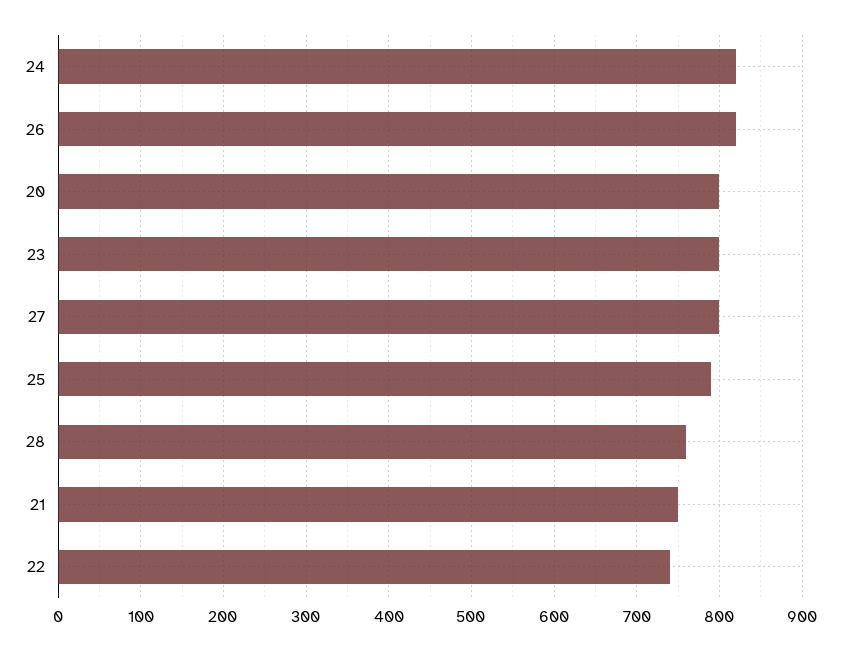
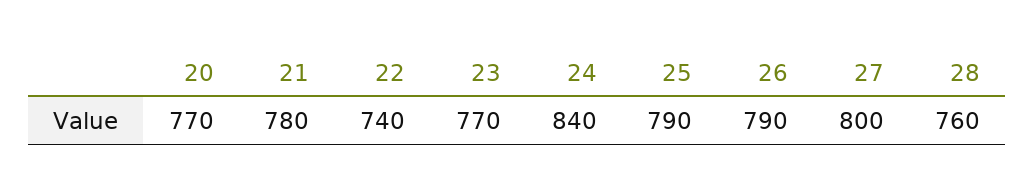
  {
-   "24": 820,
+   "24": 840,
-   "26": 820,
+   "26": 790,
-   "20": 800,
+   "20": 770,
-   "23": 800,
+   "23": 770,
    "27": 800,
    "25": 790,
    "28": 760,
-   "21": 750,
+   "21": 780,
    "22": 740
  }

